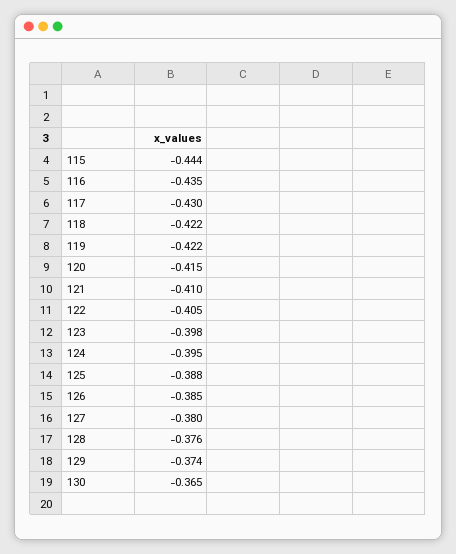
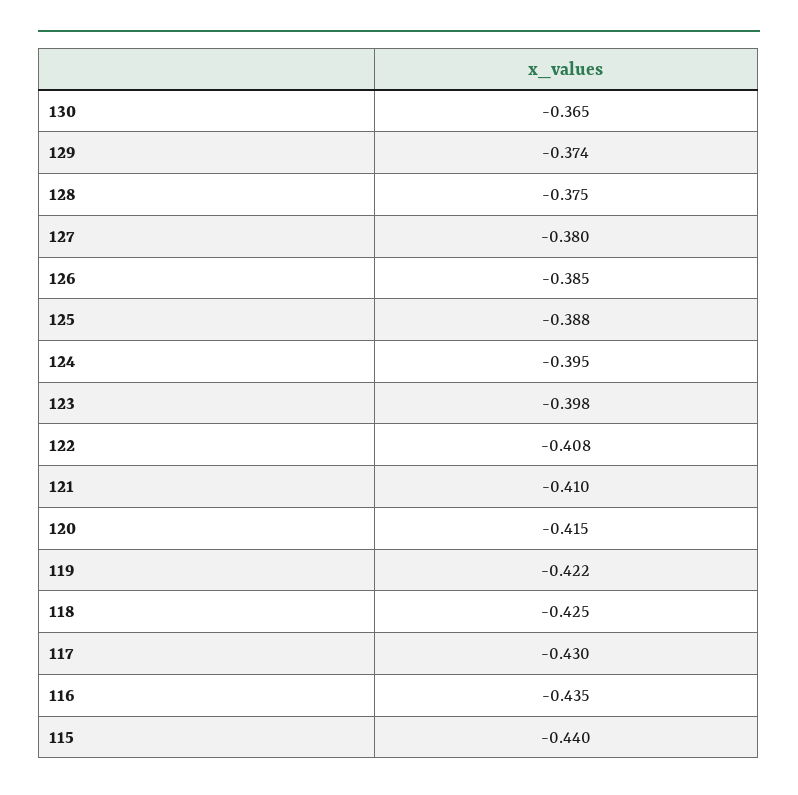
  {
-   "115": -0.444,
+   "115": -0.44,
    "116": -0.435,
    "117": -0.43,
-   "118": -0.422,
+   "118": -0.425,
    "119": -0.422,
    "120": -0.415,
    "121": -0.41,
-   "122": -0.405,
+   "122": -0.408,
    "123": -0.398,
    "124": -0.395,
    "125": -0.388,
    "126": -0.385,
    "127": -0.38,
-   "128": -0.376,
+   "128": -0.375,
    "129": -0.374,
    "130": -0.365
  }

